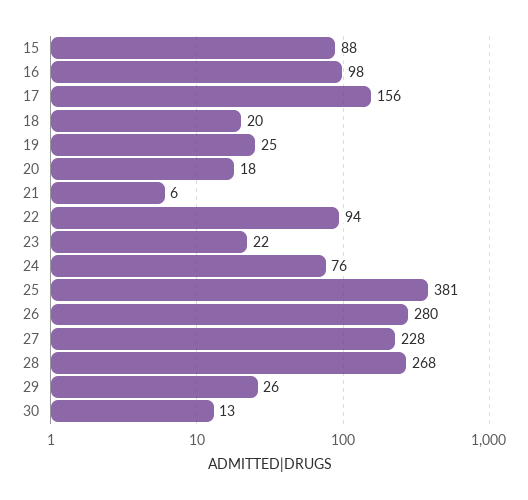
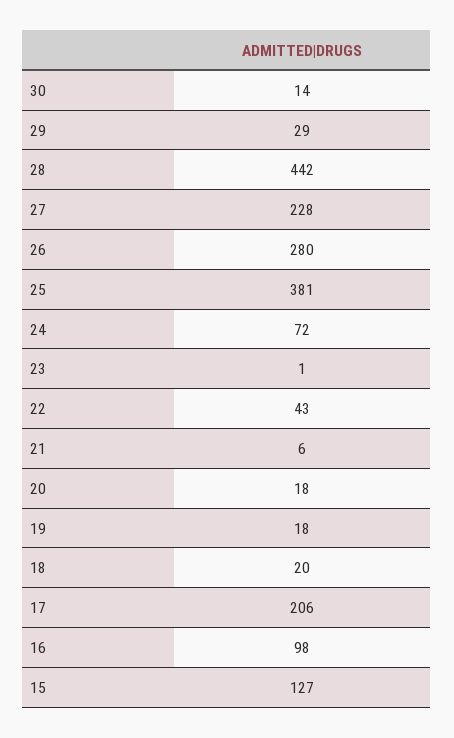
  {
-   "15": 88,
+   "15": 127,
    "16": 98,
-   "17": 156,
+   "17": 206,
    "18": 20,
-   "19": 25,
+   "19": 18,
    "20": 18,
    "21": 6,
-   "22": 94,
+   "22": 43,
-   "23": 22,
+   "23": 1,
-   "24": 76,
+   "24": 72,
    "25": 381,
    "26": 280,
    "27": 228,
-   "28": 268,
+   "28": 442,
-   "29": 26,
+   "29": 29,
-   "30": 13
+   "30": 14
  }

